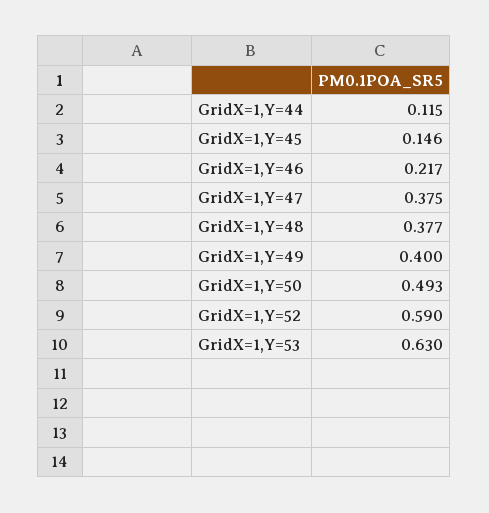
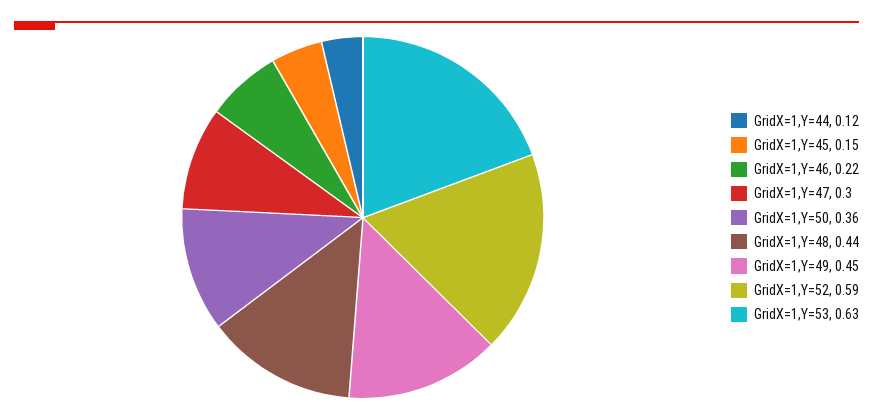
  {
    "GridX=1,Y=44": 0.115,
    "GridX=1,Y=45": 0.146,
    "GridX=1,Y=46": 0.217,
-   "GridX=1,Y=47": 0.375,
+   "GridX=1,Y=47": 0.3,
-   "GridX=1,Y=48": 0.377,
+   "GridX=1,Y=48": 0.44,
-   "GridX=1,Y=49": 0.4,
+   "GridX=1,Y=49": 0.45,
-   "GridX=1,Y=50": 0.493,
+   "GridX=1,Y=50": 0.36,
    "GridX=1,Y=52": 0.59,
    "GridX=1,Y=53": 0.63
  }

